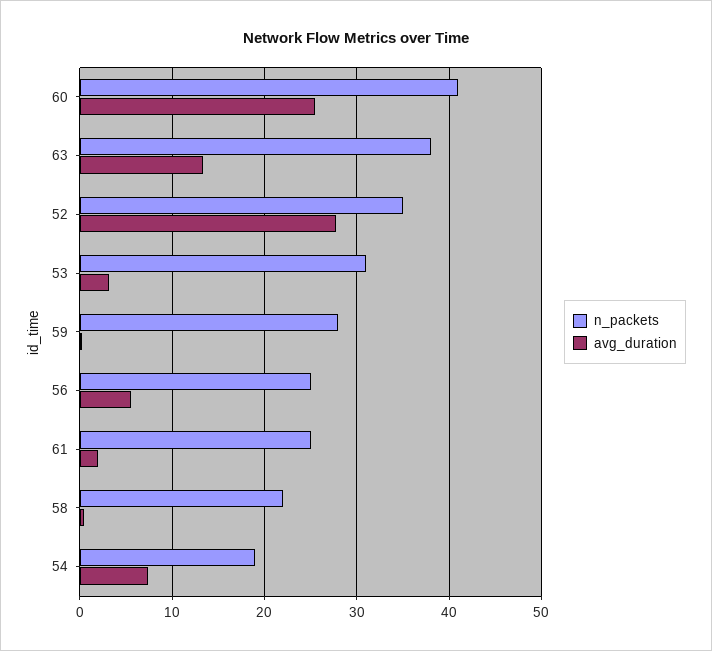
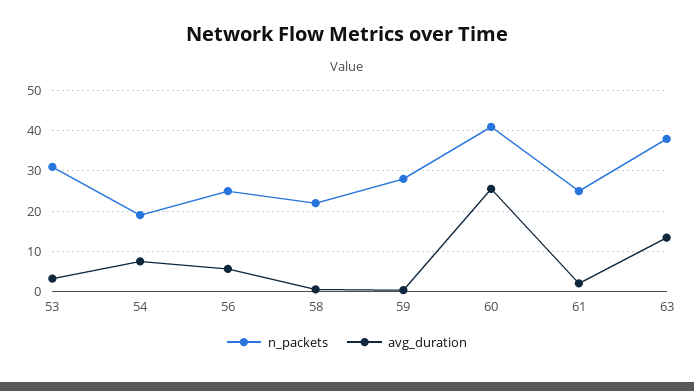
  {
    "n_packets": {
      "60": 41,
      "63": 38,
-     "52": 35,
      "53": 31,
      "59": 28,
      "56": 25,
      "61": 25,
      "58": 22,
      "54": 19
    },
    "avg_duration": {
      "60": 26,
      "63": 13,
-     "52": 28,
      "53": 3,
      "59": 0,
      "56": 6,
      "61": 2,
      "58": 0,
      "54": 7
    }
  }

